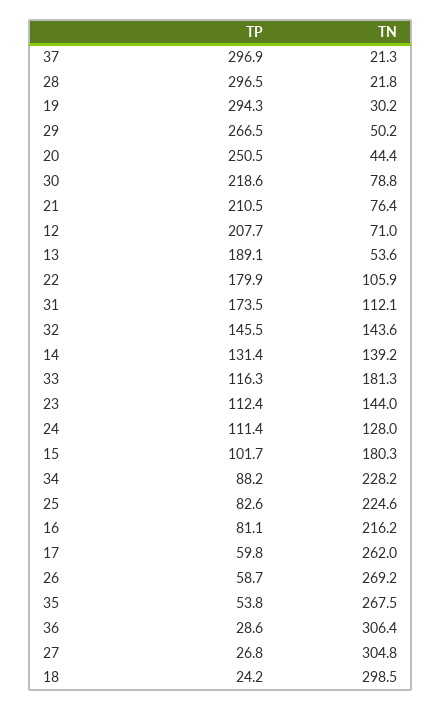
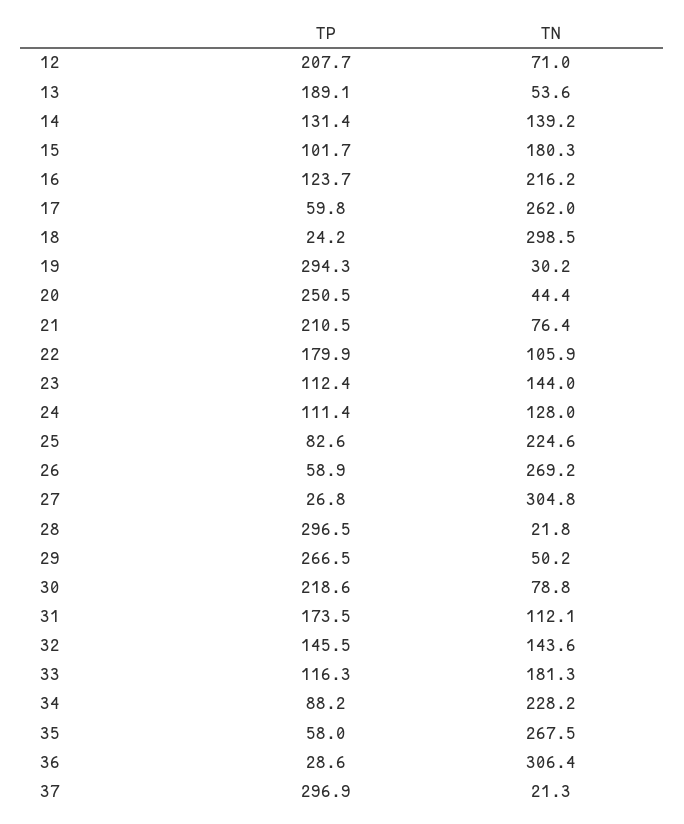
  {
    "TP": {
      "37": 296.9,
      "28": 296.5,
      "19": 294.3,
      "29": 266.5,
      "20": 250.5,
      "30": 218.6,
      "21": 210.5,
      "12": 207.7,
      "13": 189.1,
      "22": 179.9,
      "31": 173.5,
      "32": 145.5,
      "14": 131.4,
      "33": 116.3,
      "23": 112.4,
      "24": 111.4,
      "15": 101.7,
      "34": 88.2,
      "25": 82.6,
-     "16": 81.1,
+     "16": 123.7,
      "17": 59.8,
-     "26": 58.7,
+     "26": 58.9,
-     "35": 53.8,
+     "35": 58,
      "36": 28.6,
      "27": 26.8,
      "18": 24.2
    },
    "TN": {
      "37": 21.3,
      "28": 21.8,
      "19": 30.2,
      "29": 50.2,
      "20": 44.4,
      "30": 78.8,
      "21": 76.4,
      "12": 71,
      "13": 53.6,
      "22": 105.9,
      "31": 112.1,
      "32": 143.6,
      "14": 139.2,
      "33": 181.3,
      "23": 144,
      "24": 128,
      "15": 180.3,
      "34": 228.2,
      "25": 224.6,
      "16": 216.2,
      "17": 262,
      "26": 269.2,
      "35": 267.5,
      "36": 306.4,
      "27": 304.8,
      "18": 298.5
    }
  }

